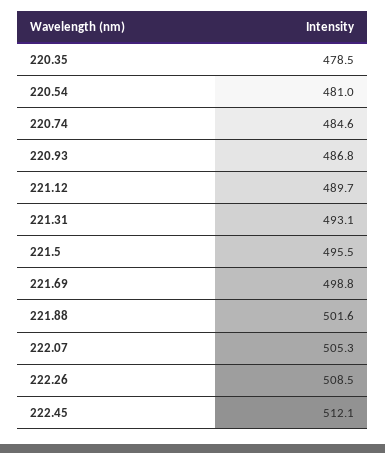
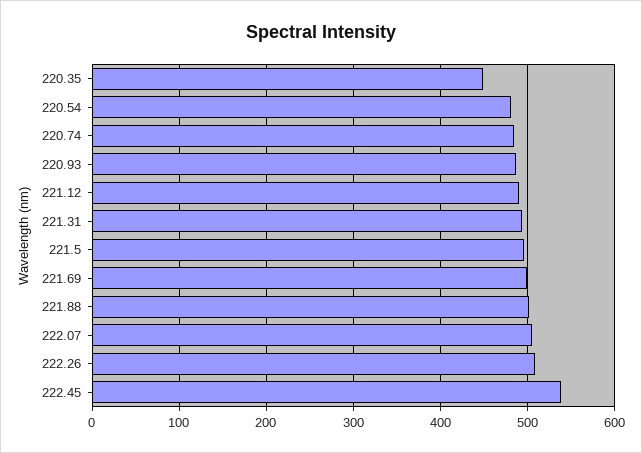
  {
-   "220.35": 478.5,
+   "220.35": 450,
    "220.54": 481,
    "220.74": 484.6,
    "220.93": 486.8,
    "221.12": 489.7,
    "221.31": 493.1,
    "221.5": 495.5,
    "221.69": 498.8,
    "221.88": 501.6,
    "222.07": 505.3,
    "222.26": 508.5,
-   "222.45": 512.1
+   "222.45": 540
  }

